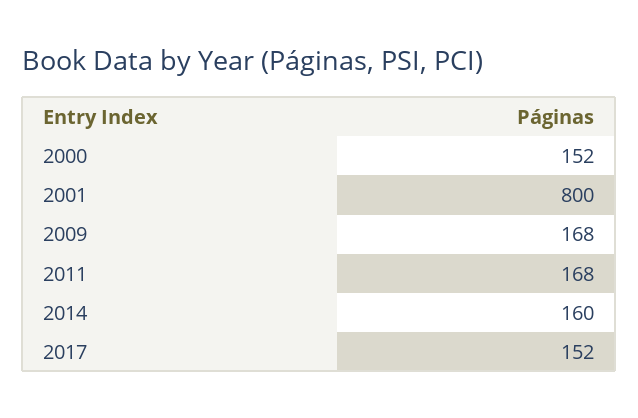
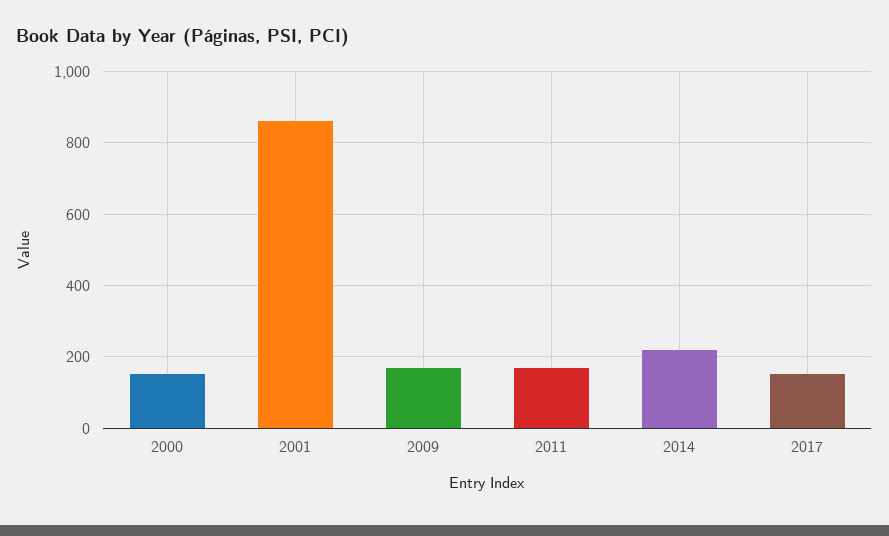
  {
    "2000": 152,
-   "2001": 800,
+   "2001": 860,
    "2009": 168,
    "2011": 168,
-   "2014": 160,
+   "2014": 220,
    "2017": 152
  }

